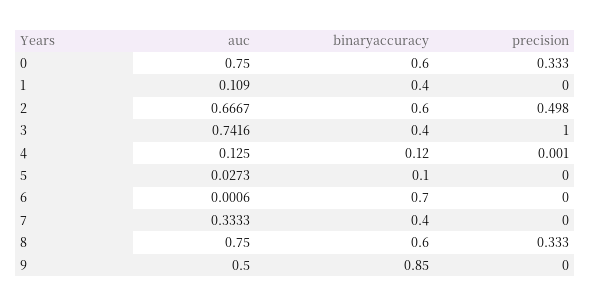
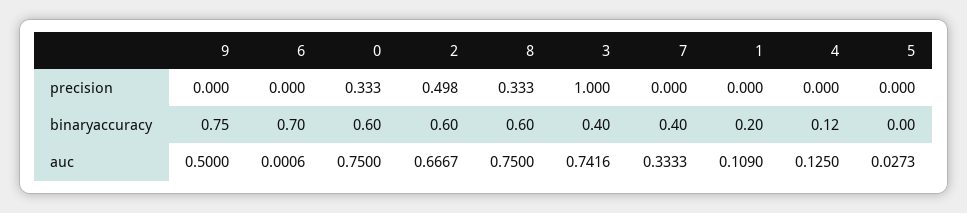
  {
    "auc": {
      "0": 0.75,
      "1": 0.109,
      "2": 0.6667,
      "3": 0.7416,
      "4": 0.125,
      "5": 0.0273,
      "6": 0.0006,
      "7": 0.3333,
      "8": 0.75,
      "9": 0.5
    },
    "binaryaccuracy": {
      "0": 0.6,
-     "1": 0.4,
+     "1": 0.2,
      "2": 0.6,
      "3": 0.4,
      "4": 0.12,
-     "5": 0.1,
+     "5": 0,
      "6": 0.7,
      "7": 0.4,
      "8": 0.6,
-     "9": 0.85
+     "9": 0.75
    },
    "precision": {
      "0": 0.333,
      "1": 0,
      "2": 0.498,
      "3": 1,
-     "4": 0.001,
+     "4": 0,
      "5": 0,
      "6": 0,
      "7": 0,
      "8": 0.333,
      "9": 0
    }
  }

